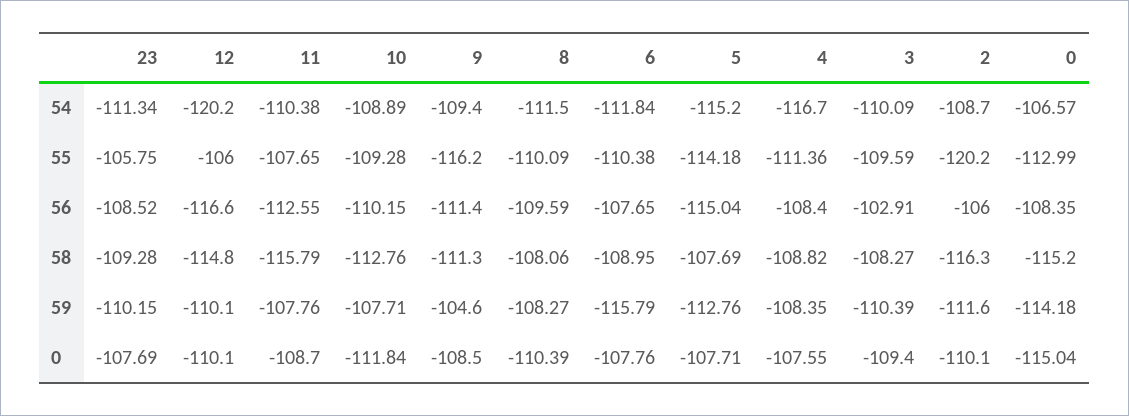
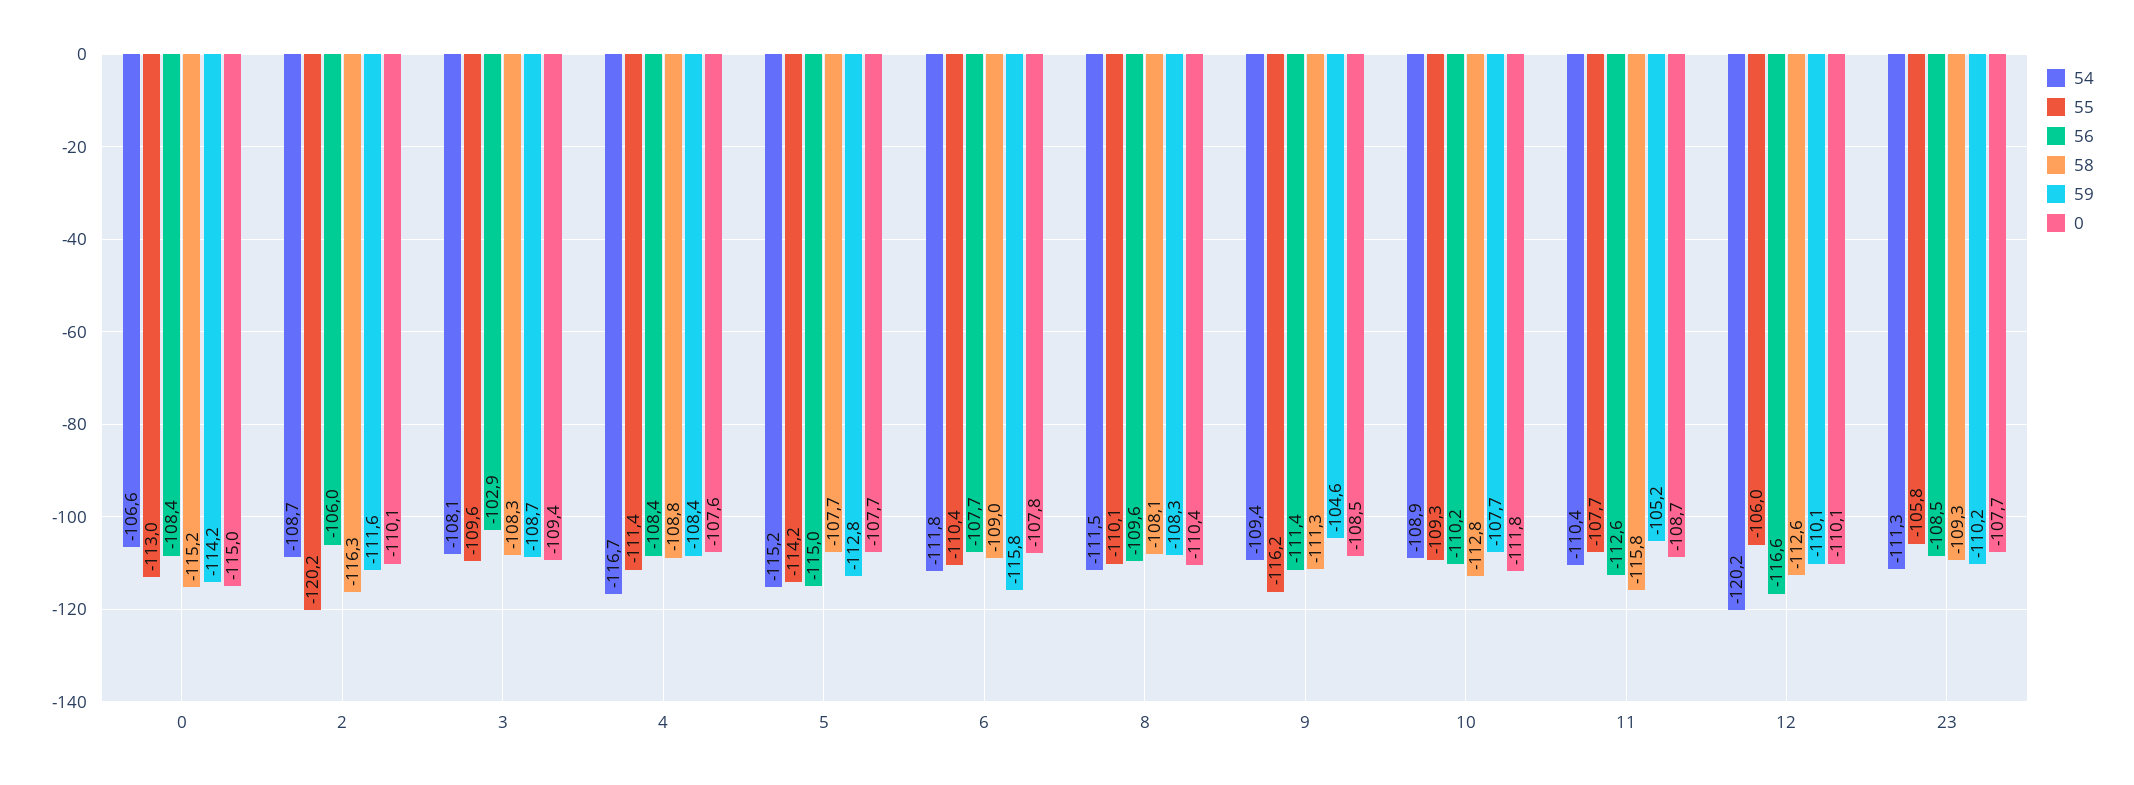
  {
    "54": {
      "23": -111.34,
      "12": -120.2,
      "11": -110.38,
      "10": -108.89,
      "9": -109.4,
      "8": -111.5,
      "6": -111.84,
      "5": -115.2,
      "4": -116.7,
-     "3": -110.09,
+     "3": -108.1,
      "2": -108.7,
      "0": -106.57
    },
    "55": {
      "23": -105.75,
      "12": -106,
      "11": -107.65,
      "10": -109.28,
      "9": -116.2,
      "8": -110.09,
      "6": -110.38,
      "5": -114.18,
      "4": -111.36,
      "3": -109.59,
      "2": -120.2,
      "0": -112.99
    },
    "56": {
      "23": -108.52,
      "12": -116.6,
      "11": -112.55,
      "10": -110.15,
      "9": -111.4,
      "8": -109.59,
      "6": -107.65,
      "5": -115.04,
      "4": -108.4,
      "3": -102.91,
      "2": -106,
      "0": -108.35
    },
    "58": {
      "23": -109.28,
-     "12": -114.8,
+     "12": -112.6,
      "11": -115.79,
      "10": -112.76,
      "9": -111.3,
      "8": -108.06,
      "6": -108.95,
      "5": -107.69,
      "4": -108.82,
      "3": -108.27,
      "2": -116.3,
      "0": -115.2
    },
    "59": {
      "23": -110.15,
      "12": -110.1,
-     "11": -107.76,
+     "11": -105.2,
      "10": -107.71,
      "9": -104.6,
      "8": -108.27,
      "6": -115.79,
      "5": -112.76,
      "4": -108.35,
-     "3": -110.39,
+     "3": -108.7,
      "2": -111.6,
      "0": -114.18
    },
    "0": {
      "23": -107.69,
      "12": -110.1,
      "11": -108.7,
      "10": -111.84,
      "9": -108.5,
      "8": -110.39,
      "6": -107.76,
      "5": -107.71,
      "4": -107.55,
      "3": -109.4,
      "2": -110.1,
      "0": -115.04
    }
  }

